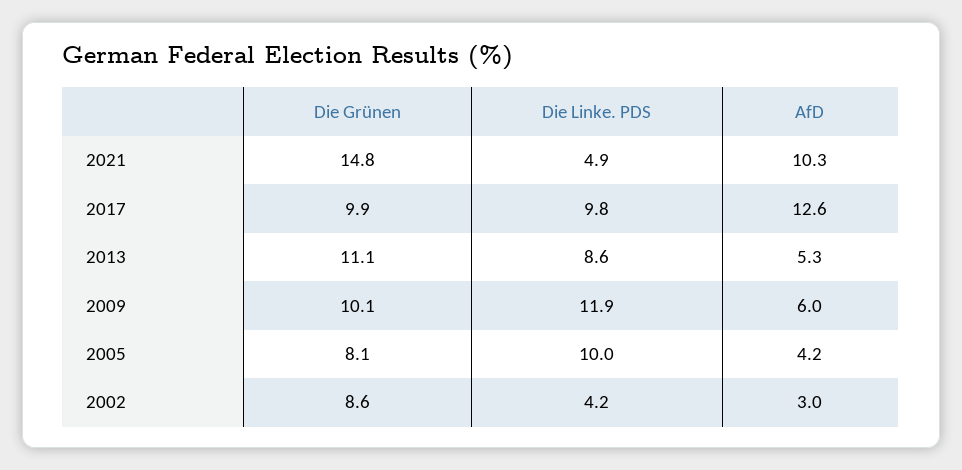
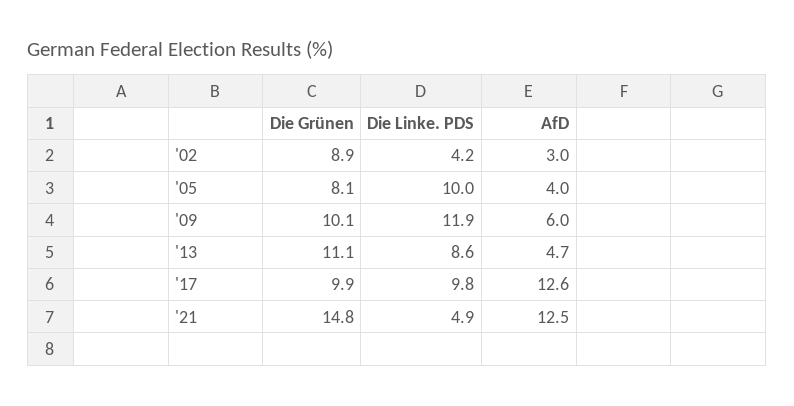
  {
    "Die Grünen": {
      "2021": 14.8,
      "2017": 9.9,
      "2013": 11.1,
      "2009": 10.1,
      "2005": 8.1,
-     "2002": 8.6
+     "2002": 8.9
    },
    "Die Linke. PDS": {
      "2021": 4.9,
      "2017": 9.8,
      "2013": 8.6,
      "2009": 11.9,
      "2005": 10,
      "2002": 4.2
    },
    "AfD": {
-     "2021": 10.3,
+     "2021": 12.5,
      "2017": 12.6,
-     "2013": 5.3,
+     "2013": 4.7,
      "2009": 6,
-     "2005": 4.2,
+     "2005": 4,
      "2002": 3
    }
  }

